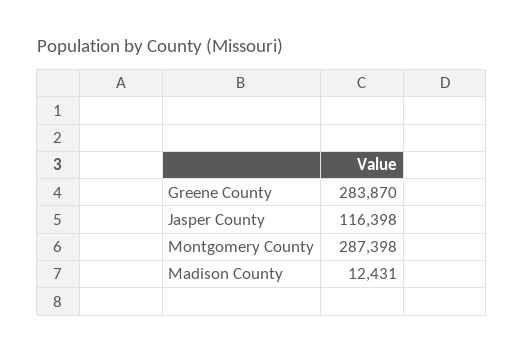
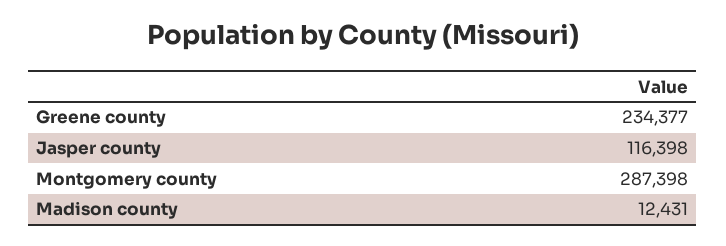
  {
-   "Greene County": 283870,
+   "Greene County": 234377,
    "Jasper County": 116398,
    "Montgomery County": 287398,
    "Madison County": 12431
  }

